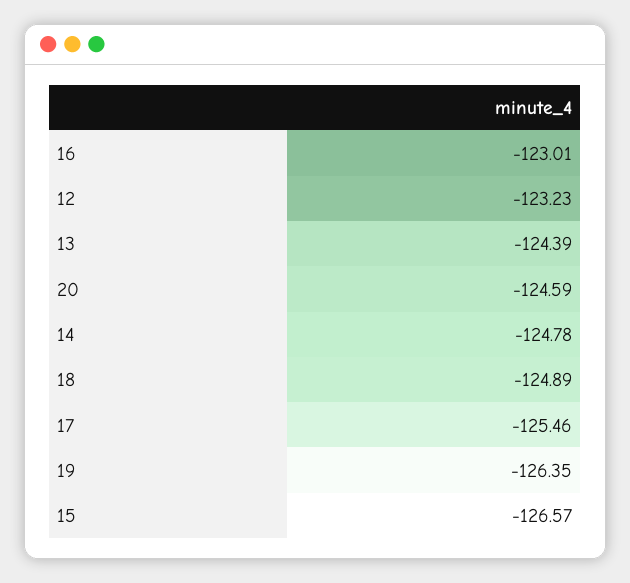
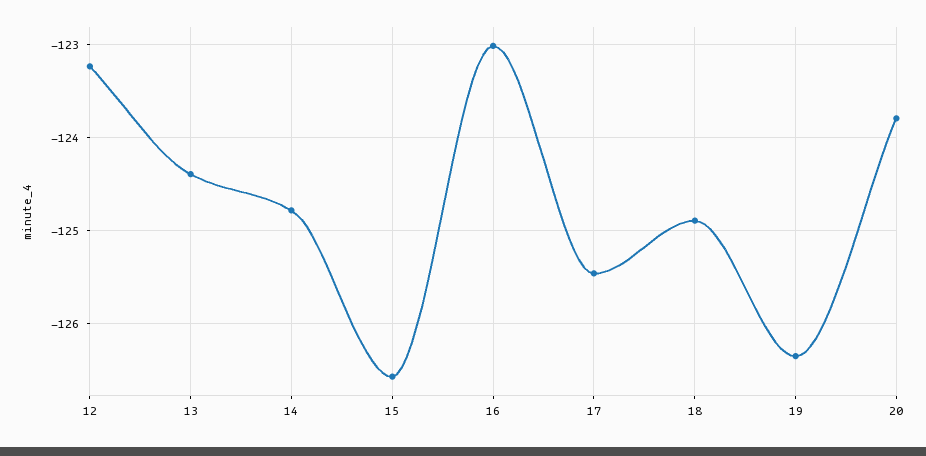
  {
    "16": -123.01,
    "12": -123.23,
    "13": -124.39,
-   "20": -124.59,
+   "20": -123.8,
    "14": -124.78,
    "18": -124.89,
    "17": -125.46,
    "19": -126.35,
    "15": -126.57
  }

